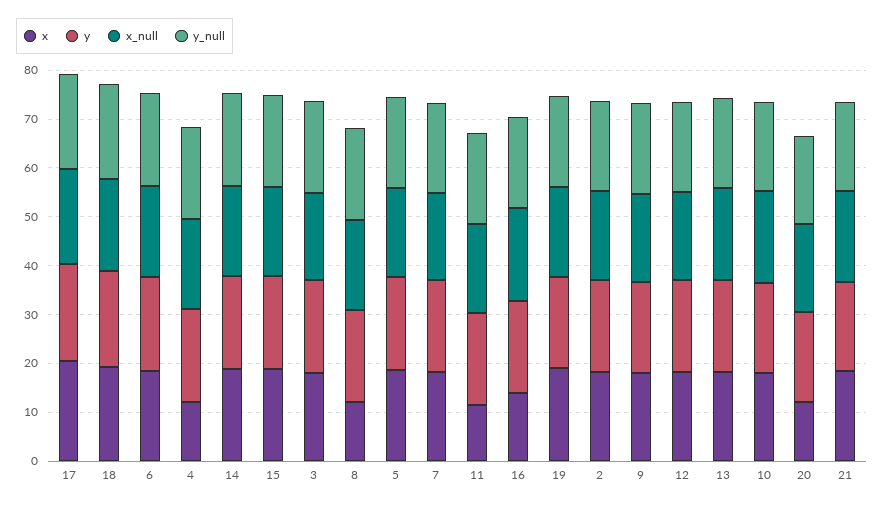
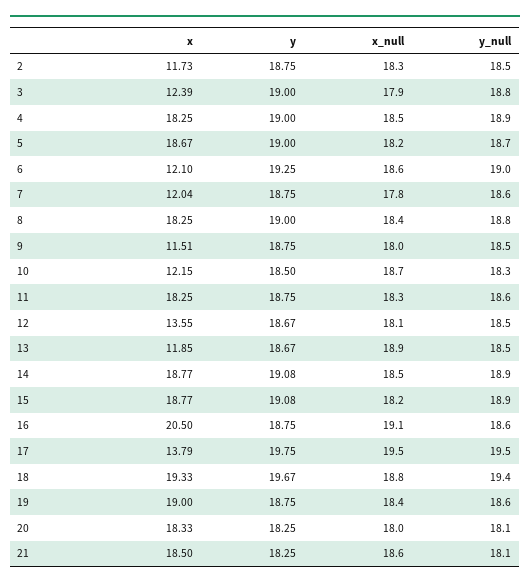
  {
    "x": {
-     "17": 20,
+     "17": 13.79,
      "18": 19.33,
-     "6": 18,
+     "6": 12.1,
-     "4": 12,
+     "4": 18.25,
      "14": 18.77,
      "15": 18.77,
-     "3": 18,
+     "3": 12.39,
-     "8": 12,
+     "8": 18.25,
      "5": 18.67,
-     "7": 18,
+     "7": 12.04,
-     "11": 12,
+     "11": 18.25,
-     "16": 14,
+     "16": 20.5,
      "19": 19,
-     "2": 18,
+     "2": 11.73,
-     "9": 18,
+     "9": 11.51,
-     "12": 18,
+     "12": 13.55,
-     "13": 18,
+     "13": 11.85,
-     "10": 18,
+     "10": 12.15,
-     "20": 12,
+     "20": 18.33,
      "21": 18.5
    },
    "y": {
      "17": 19.75,
      "18": 19.67,
      "6": 19.25,
      "4": 19,
      "14": 19.08,
      "15": 19.08,
      "3": 19,
      "8": 19,
      "5": 19,
      "7": 18.75,
      "11": 18.75,
      "16": 18.75,
      "19": 18.75,
      "2": 18.75,
      "9": 18.75,
      "12": 18.67,
      "13": 18.67,
      "10": 18.5,
      "20": 18.25,
      "21": 18.25
    },
    "x_null": {
      "17": 19.5,
      "18": 18.8,
      "6": 18.6,
      "4": 18.5,
      "14": 18.5,
      "15": 18.2,
      "3": 17.9,
      "8": 18.4,
      "5": 18.2,
      "7": 17.8,
      "11": 18.3,
      "16": 19.1,
      "19": 18.4,
      "2": 18.3,
      "9": 18,
      "12": 18.1,
      "13": 18.9,
      "10": 18.7,
      "20": 18,
      "21": 18.6
    },
    "y_null": {
      "17": 19.5,
      "18": 19.4,
      "6": 19,
      "4": 18.9,
      "14": 18.9,
      "15": 18.9,
      "3": 18.8,
      "8": 18.8,
      "5": 18.7,
      "7": 18.6,
      "11": 18.6,
      "16": 18.6,
      "19": 18.6,
      "2": 18.5,
      "9": 18.5,
      "12": 18.5,
      "13": 18.5,
      "10": 18.3,
      "20": 18.1,
      "21": 18.1
    }
  }

